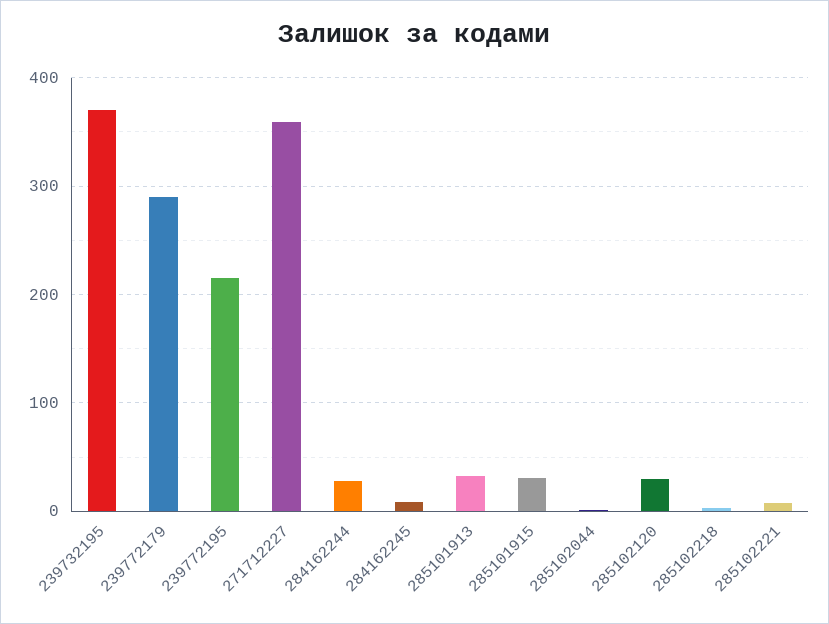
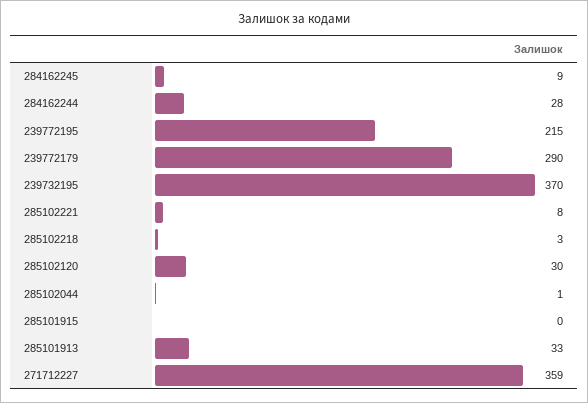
  {
    "239732195": 370,
    "239772179": 290,
    "239772195": 215,
    "271712227": 359,
    "284162244": 28,
    "284162245": 9,
    "285101913": 33,
-   "285101915": 30,
+   "285101915": 0,
    "285102044": 1,
    "285102120": 30,
    "285102218": 3,
    "285102221": 8
  }

